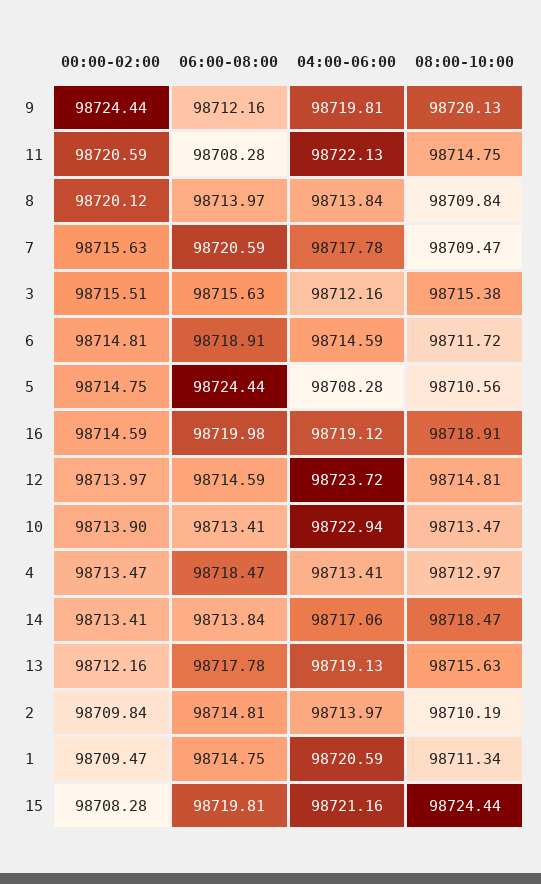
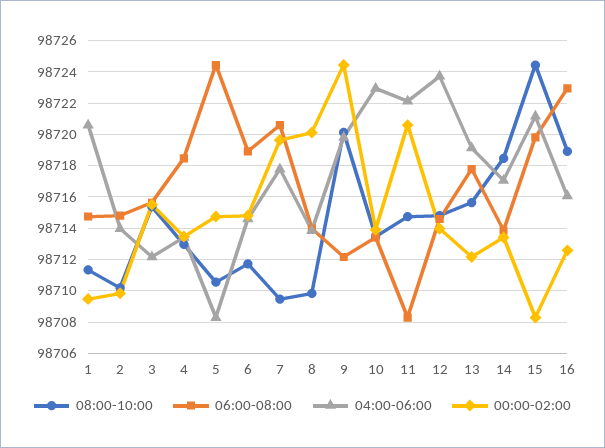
  {
    "00:00-02:00": {
      "9": 98724.44,
      "11": 98720.59,
      "8": 98720.12,
-     "7": 98715.63,
+     "7": 98719.5,
      "3": 98715.51,
      "6": 98714.81,
      "5": 98714.75,
-     "16": 98714.59,
+     "16": 98712.5,
      "12": 98713.97,
      "10": 98713.9,
      "4": 98713.47,
      "14": 98713.41,
      "13": 98712.16,
      "2": 98709.84,
      "1": 98709.47,
      "15": 98708.28
    },
    "06:00-08:00": {
      "9": 98712.16,
      "11": 98708.28,
      "8": 98713.97,
      "7": 98720.59,
      "3": 98715.63,
      "6": 98718.91,
      "5": 98724.44,
-     "16": 98719.98,
+     "16": 98723,
      "12": 98714.59,
      "10": 98713.41,
      "4": 98718.47,
      "14": 98713.84,
      "13": 98717.78,
      "2": 98714.81,
      "1": 98714.75,
      "15": 98719.81
    },
    "04:00-06:00": {
      "9": 98719.81,
      "11": 98722.13,
      "8": 98713.84,
      "7": 98717.78,
      "3": 98712.16,
      "6": 98714.59,
      "5": 98708.28,
-     "16": 98719.12,
+     "16": 98716,
      "12": 98723.72,
      "10": 98722.94,
      "4": 98713.41,
      "14": 98717.06,
      "13": 98719.13,
      "2": 98713.97,
      "1": 98720.59,
      "15": 98721.16
    },
    "08:00-10:00": {
      "9": 98720.13,
      "11": 98714.75,
      "8": 98709.84,
      "7": 98709.47,
      "3": 98715.38,
      "6": 98711.72,
      "5": 98710.56,
      "16": 98718.91,
      "12": 98714.81,
      "10": 98713.47,
      "4": 98712.97,
      "14": 98718.47,
      "13": 98715.63,
      "2": 98710.19,
      "1": 98711.34,
      "15": 98724.44
    }
  }

